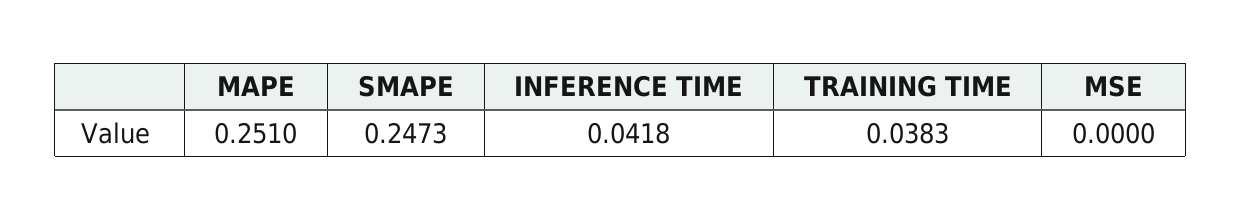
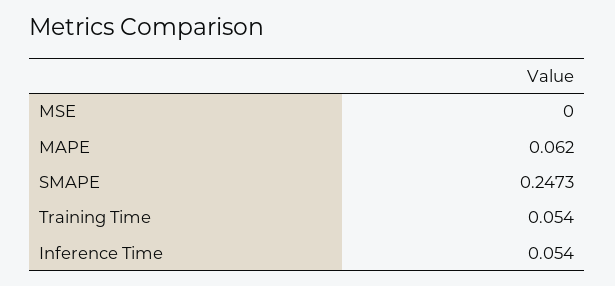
  {
-   "MAPE": 0.251,
+   "MAPE": 0.062,
    "SMAPE": 0.2473,
-   "INFERENCE TIME": 0.0418,
+   "INFERENCE TIME": 0.054,
-   "TRAINING TIME": 0.0383,
+   "TRAINING TIME": 0.054,
    "MSE": 0
  }

